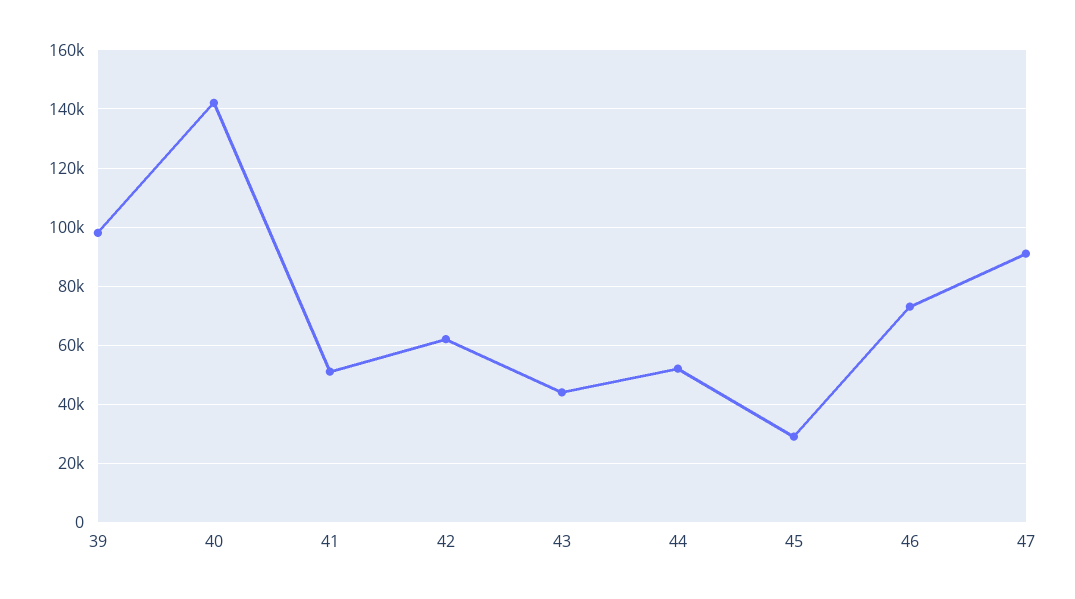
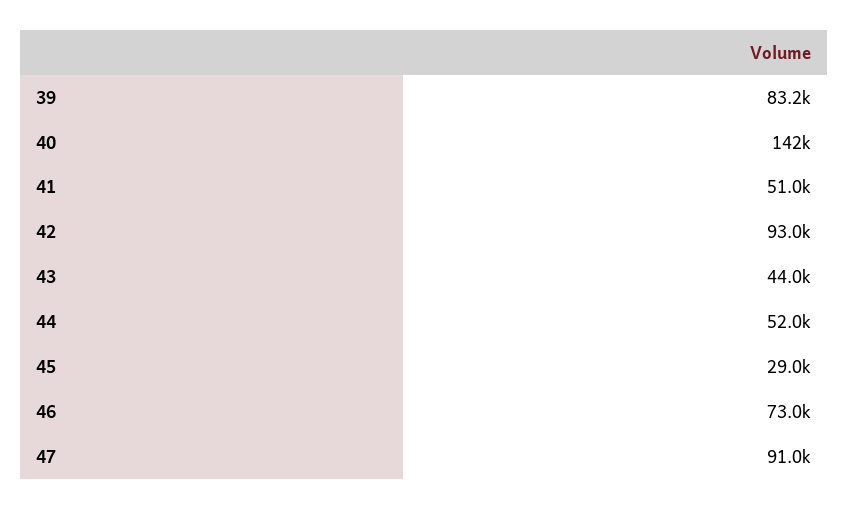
  {
-   "39": 97500,
+   "39": 83200,
    "40": 142000,
    "41": 51000,
-   "42": 62500,
+   "42": 93000,
    "43": 44000,
    "44": 52000,
    "45": 29000,
    "46": 73000,
    "47": 91000
  }

